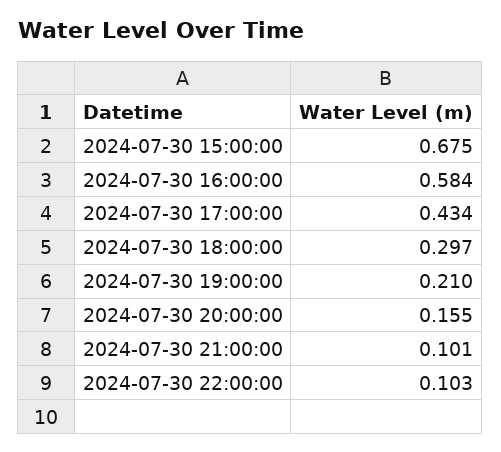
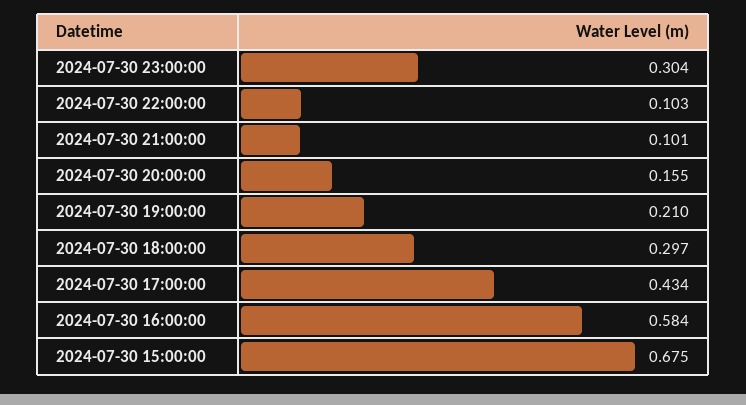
  {
    "2024-07-30 15:00:00": 0.675,
    "2024-07-30 16:00:00": 0.584,
    "2024-07-30 17:00:00": 0.434,
    "2024-07-30 18:00:00": 0.297,
    "2024-07-30 19:00:00": 0.21,
    "2024-07-30 20:00:00": 0.155,
    "2024-07-30 21:00:00": 0.101,
-   "2024-07-30 22:00:00": 0.103
+   "2024-07-30 22:00:00": 0.103,
+   "2024-07-30 23:00:00": 0.304
  }

